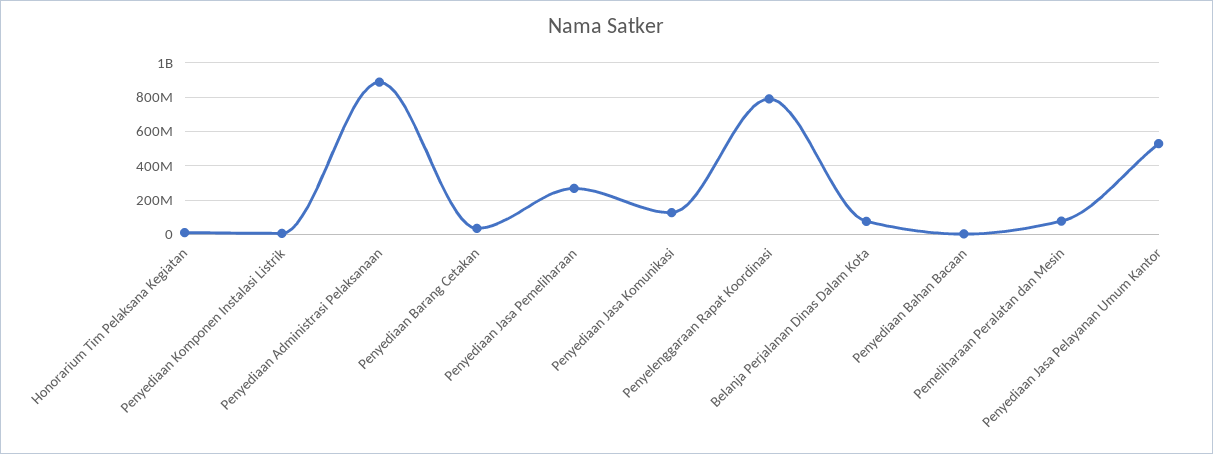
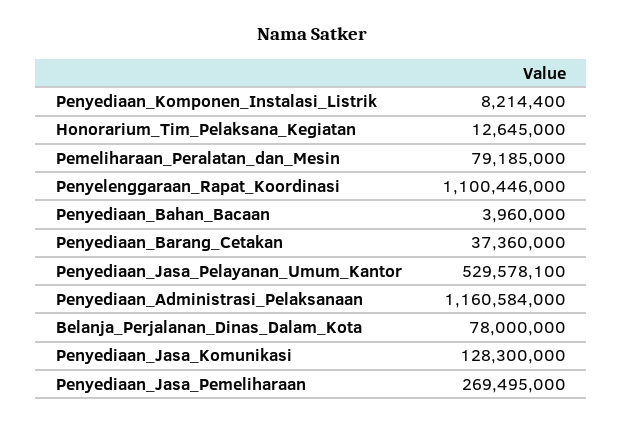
  {
    "Honorarium Tim Pelaksana Kegiatan": 12645000,
    "Penyediaan Komponen Instalasi Listrik": 8214400,
-   "Penyediaan Administrasi Pelaksanaan": 900000000,
+   "Penyediaan Administrasi Pelaksanaan": 1160584000,
    "Penyediaan Barang Cetakan": 37360000,
    "Penyediaan Jasa Pemeliharaan": 269495000,
    "Penyediaan Jasa Komunikasi": 128300000,
-   "Penyelenggaraan Rapat Koordinasi": 800000000,
+   "Penyelenggaraan Rapat Koordinasi": 1100446000,
    "Belanja Perjalanan Dinas Dalam Kota": 78000000,
    "Penyediaan Bahan Bacaan": 3960000,
    "Pemeliharaan Peralatan dan Mesin": 79185000,
    "Penyediaan Jasa Pelayanan Umum Kantor": 529578100
  }

